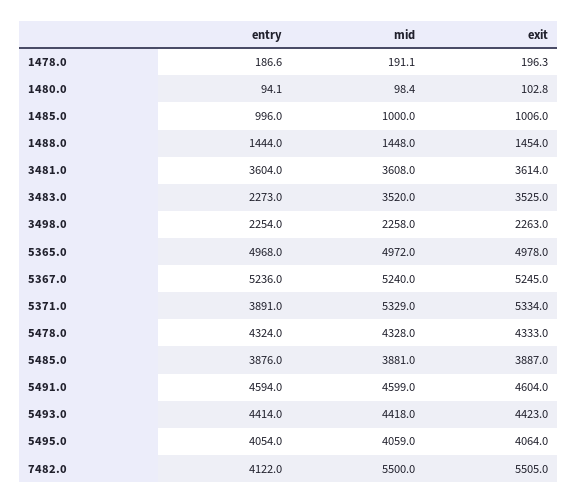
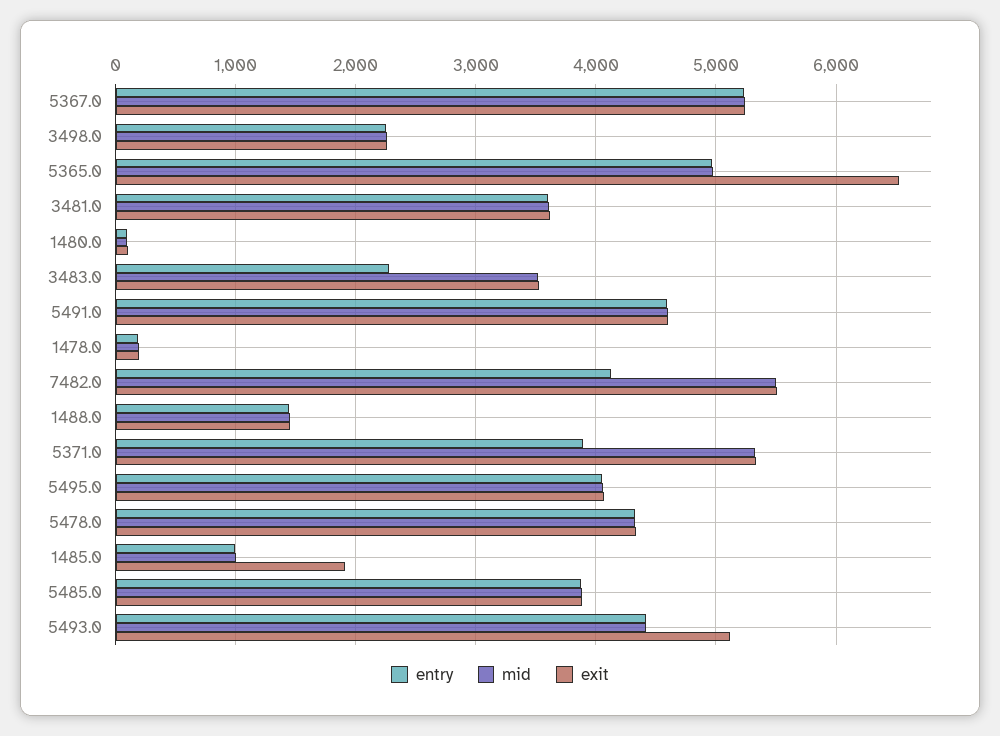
  {
    "entry": {
      "1478.0": 186.6,
      "1480.0": 94.1,
      "1485.0": 996,
      "1488.0": 1444,
      "3481.0": 3604,
      "3483.0": 2273,
      "3498.0": 2254,
      "5365.0": 4968,
      "5367.0": 5236,
      "5371.0": 3891,
      "5478.0": 4324,
      "5485.0": 3876,
      "5491.0": 4594,
      "5493.0": 4414,
      "5495.0": 4054,
      "7482.0": 4122
    },
    "mid": {
      "1478.0": 191.1,
      "1480.0": 98.4,
      "1485.0": 1000,
      "1488.0": 1448,
      "3481.0": 3608,
      "3483.0": 3520,
      "3498.0": 2258,
      "5365.0": 4972,
      "5367.0": 5240,
      "5371.0": 5329,
      "5478.0": 4328,
      "5485.0": 3881,
      "5491.0": 4599,
      "5493.0": 4418,
      "5495.0": 4059,
      "7482.0": 5500
    },
    "exit": {
      "1478.0": 196.3,
      "1480.0": 102.8,
-     "1485.0": 1006,
+     "1485.0": 1900,
      "1488.0": 1454,
      "3481.0": 3614,
      "3483.0": 3525,
      "3498.0": 2263,
-     "5365.0": 4978,
+     "5365.0": 6500,
      "5367.0": 5245,
      "5371.0": 5334,
      "5478.0": 4333,
      "5485.0": 3887,
      "5491.0": 4604,
-     "5493.0": 4423,
+     "5493.0": 5100,
      "5495.0": 4064,
      "7482.0": 5505
    }
  }

